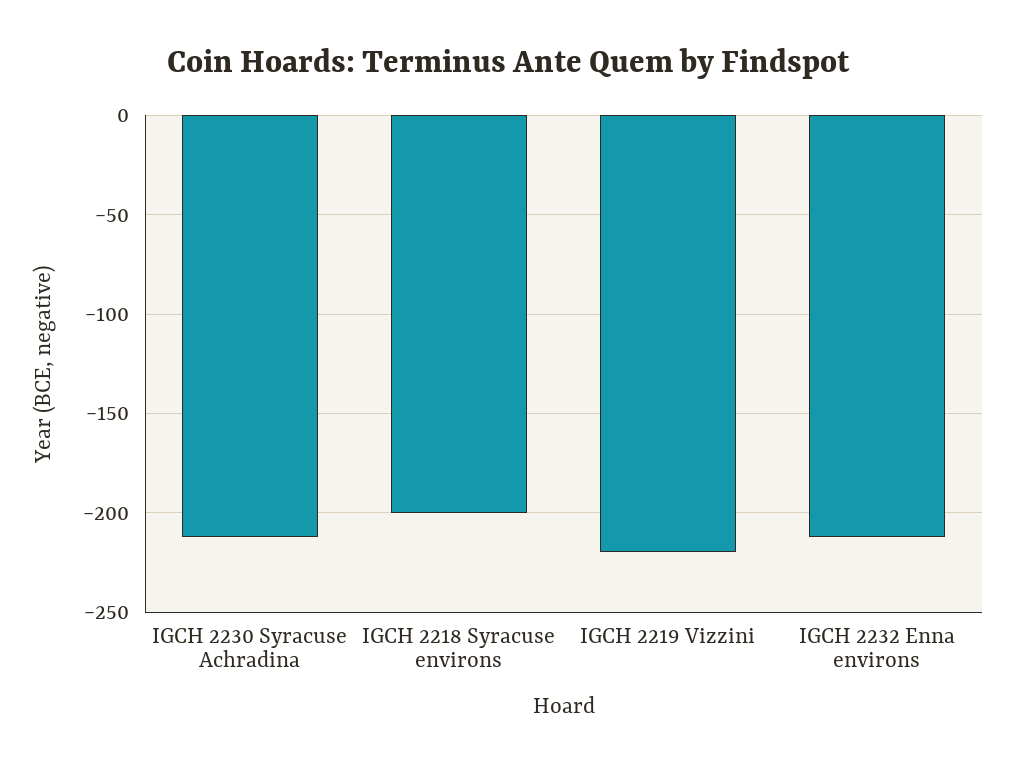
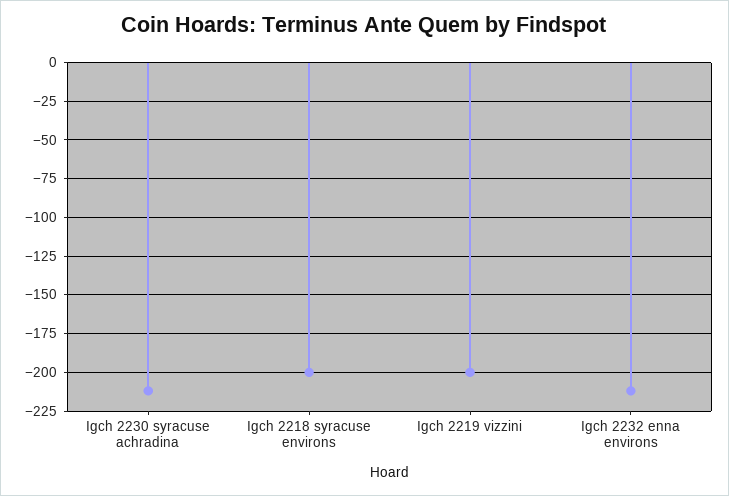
  {
    "IGCH 2230 Syracuse Achradina": -210,
    "IGCH 2218 Syracuse environs": -200,
-   "IGCH 2219 Vizzini": -220,
+   "IGCH 2219 Vizzini": -200,
    "IGCH 2232 Enna environs": -210
  }

